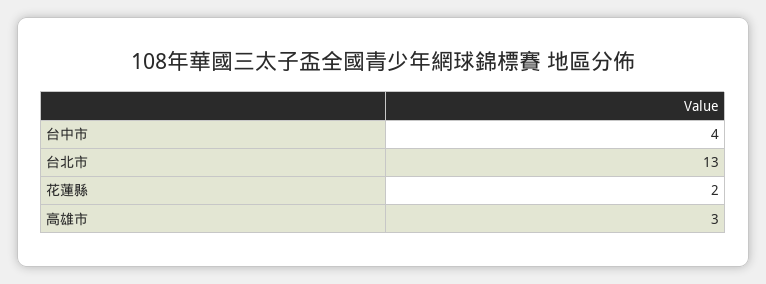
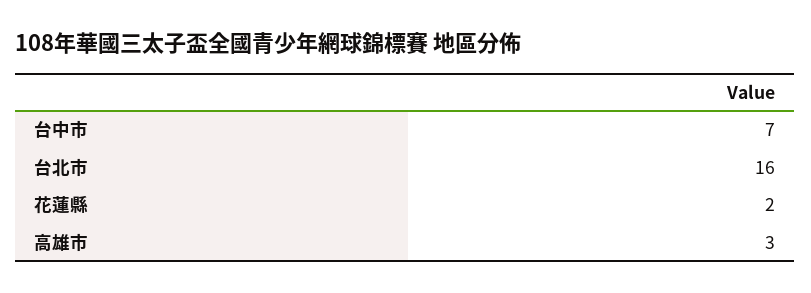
  {
-   "台中市": 4,
+   "台中市": 7,
-   "台北市": 13,
+   "台北市": 16,
    "花蓮縣": 2,
    "高雄市": 3
  }

